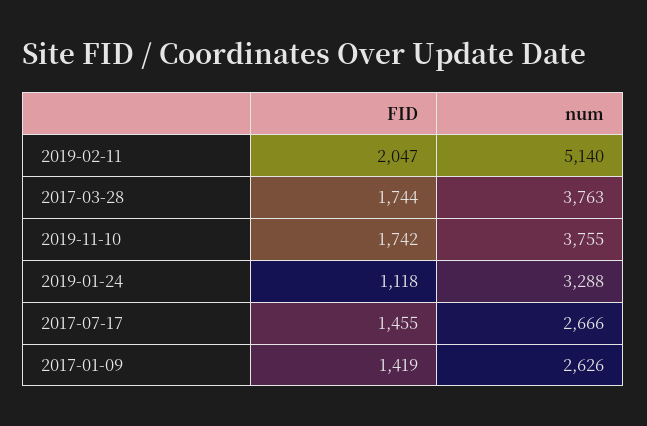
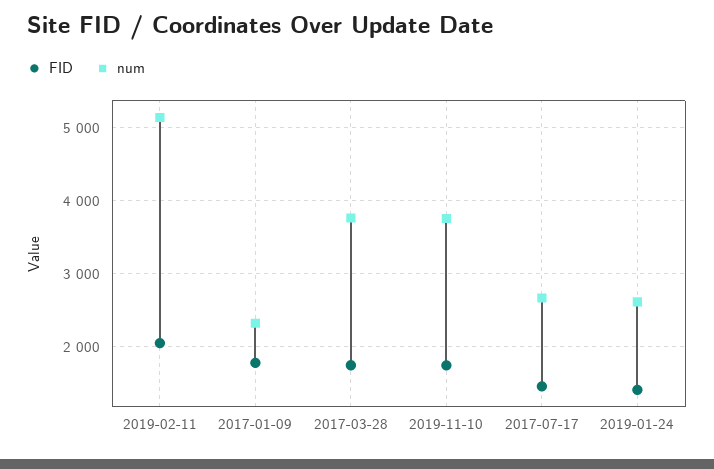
  {
    "FID": {
      "2019-02-11": 2047,
      "2017-03-28": 1744,
      "2019-11-10": 1742,
-     "2019-01-24": 1118,
+     "2019-01-24": 1400,
      "2017-07-17": 1455,
-     "2017-01-09": 1419
+     "2017-01-09": 1800
    },
    "num": {
      "2019-02-11": 5140,
      "2017-03-28": 3763,
      "2019-11-10": 3755,
-     "2019-01-24": 3288,
+     "2019-01-24": 2600,
      "2017-07-17": 2666,
-     "2017-01-09": 2626
+     "2017-01-09": 2300
    }
  }

